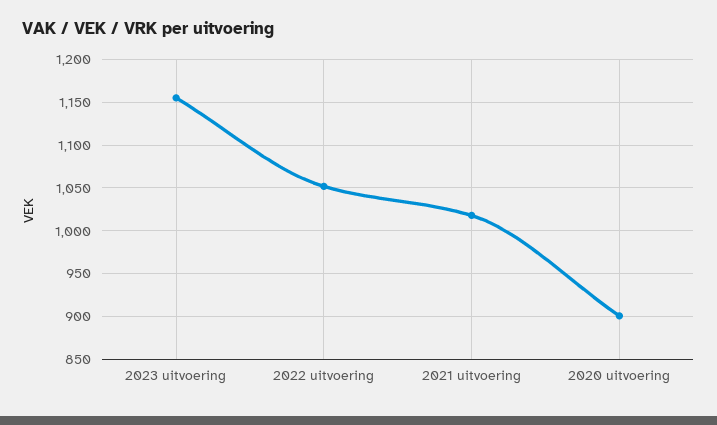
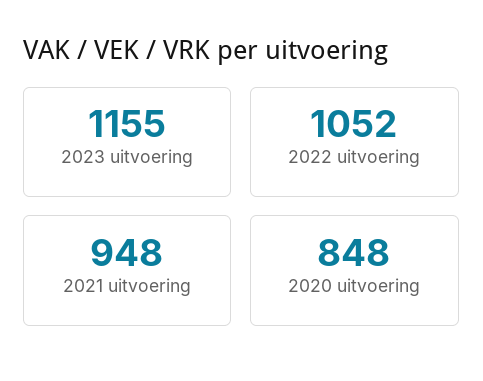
  {
    "2023 uitvoering": 1155,
    "2022 uitvoering": 1052,
-   "2021 uitvoering": 1020,
+   "2021 uitvoering": 948,
-   "2020 uitvoering": 900
+   "2020 uitvoering": 848
  }

